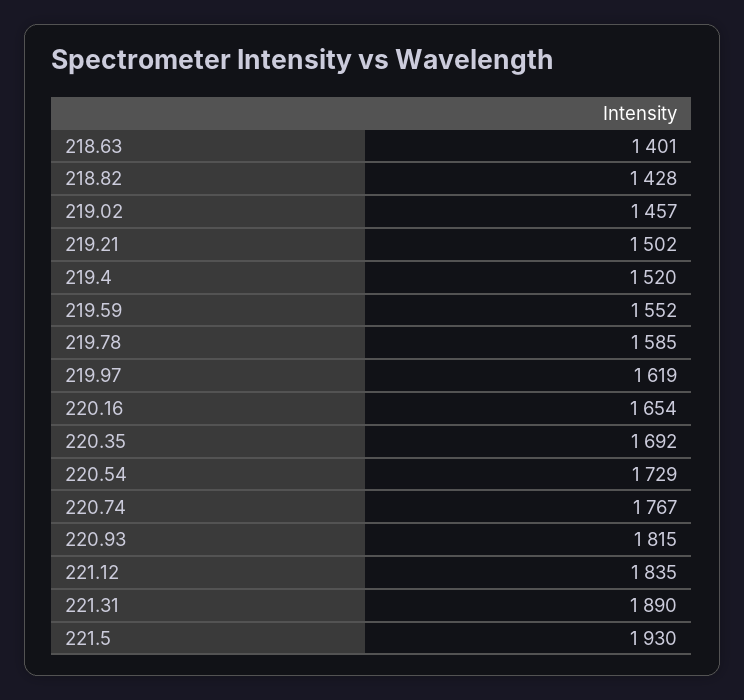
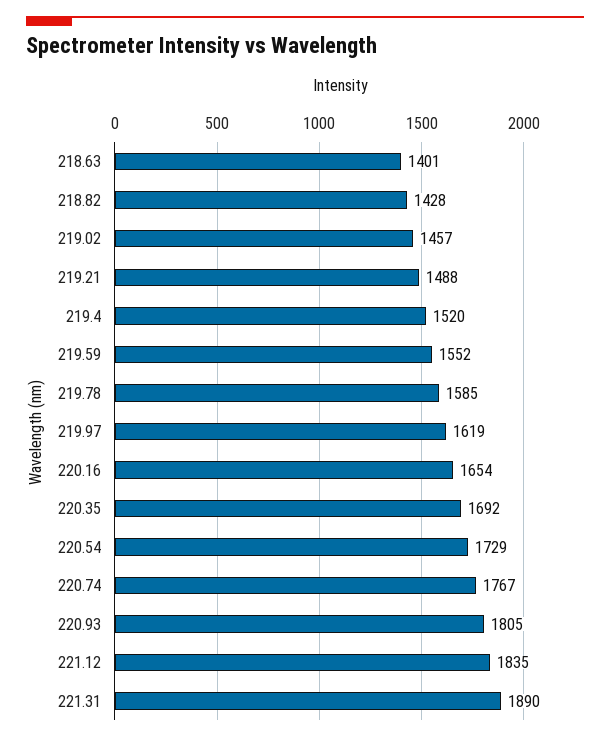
  {
    "218.63": 1401,
    "218.82": 1428,
    "219.02": 1457,
-   "219.21": 1502,
+   "219.21": 1488,
    "219.4": 1520,
    "219.59": 1552,
    "219.78": 1585,
    "219.97": 1619,
    "220.16": 1654,
    "220.35": 1692,
    "220.54": 1729,
    "220.74": 1767,
-   "220.93": 1815,
+   "220.93": 1805,
    "221.12": 1835,
-   "221.31": 1890,
+   "221.31": 1890
-   "221.5": 1930
  }

